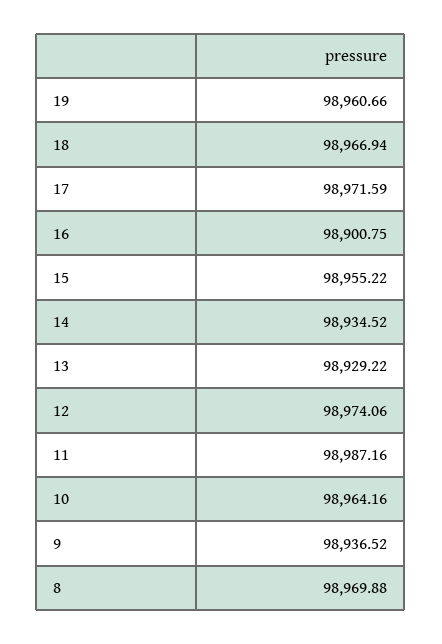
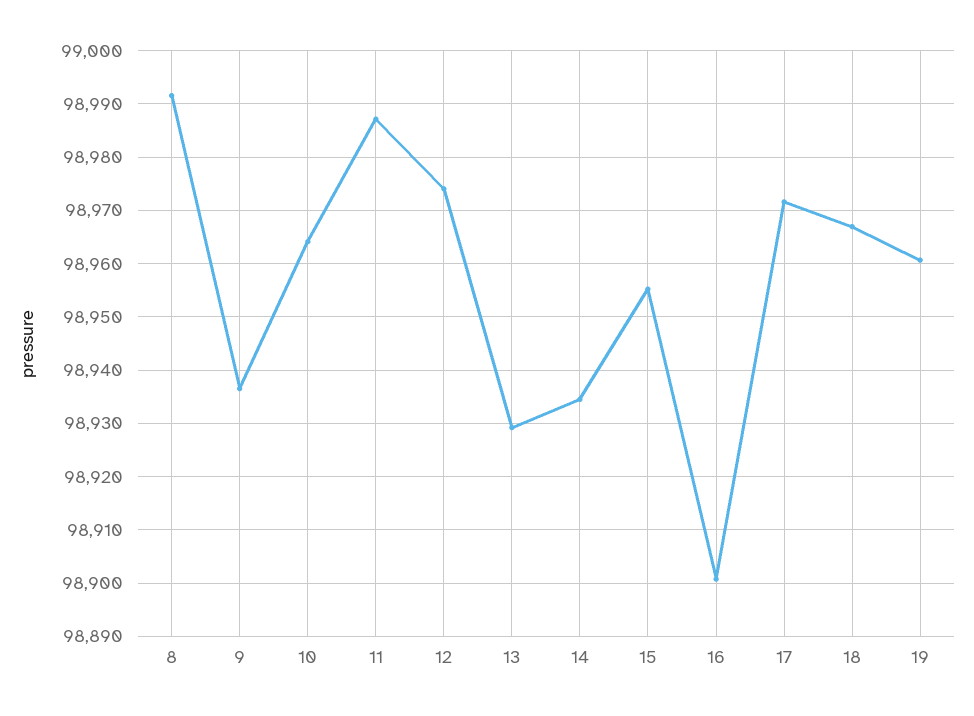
  {
    "19": 98960.66,
    "18": 98966.94,
    "17": 98971.59,
    "16": 98900.75,
    "15": 98955.22,
    "14": 98934.52,
    "13": 98929.22,
    "12": 98974.06,
    "11": 98987.16,
    "10": 98964.16,
    "9": 98936.52,
-   "8": 98969.88
+   "8": 98992
  }

